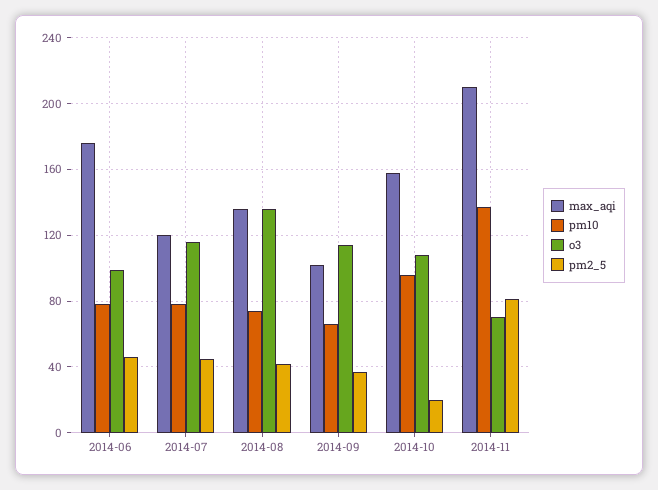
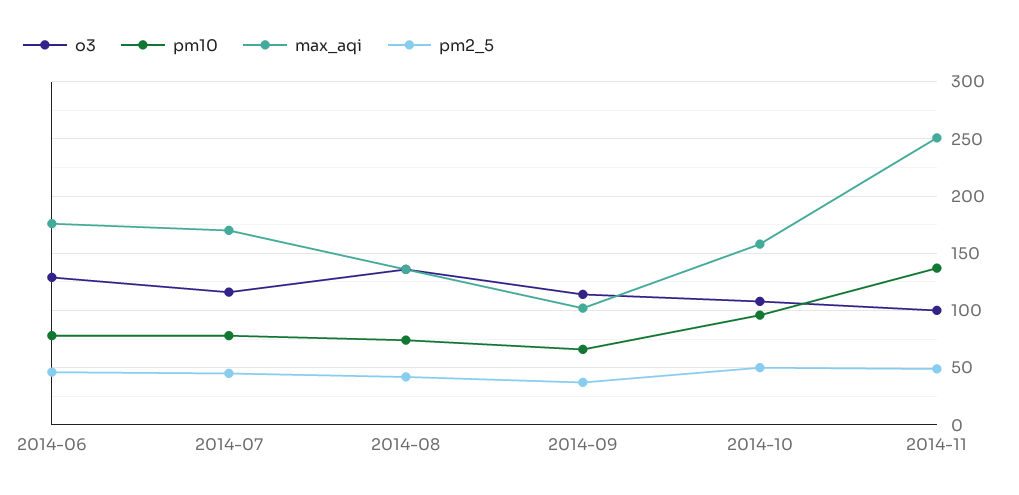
  {
    "max_aqi": {
      "2014-06": 175,
-     "2014-07": 120,
+     "2014-07": 170,
      "2014-08": 135,
      "2014-09": 100,
      "2014-10": 160,
-     "2014-11": 210
+     "2014-11": 250
    },
    "pm10": {
      "2014-06": 80,
      "2014-07": 80,
      "2014-08": 75,
      "2014-09": 65,
      "2014-10": 95,
      "2014-11": 135
    },
    "o3": {
-     "2014-06": 100,
+     "2014-06": 130,
      "2014-07": 115,
      "2014-08": 135,
      "2014-09": 115,
      "2014-10": 110,
-     "2014-11": 70
+     "2014-11": 100
    },
    "pm2_5": {
      "2014-06": 45,
      "2014-07": 45,
      "2014-08": 40,
      "2014-09": 35,
-     "2014-10": 20,
+     "2014-10": 50,
-     "2014-11": 80
+     "2014-11": 50
    }
  }

